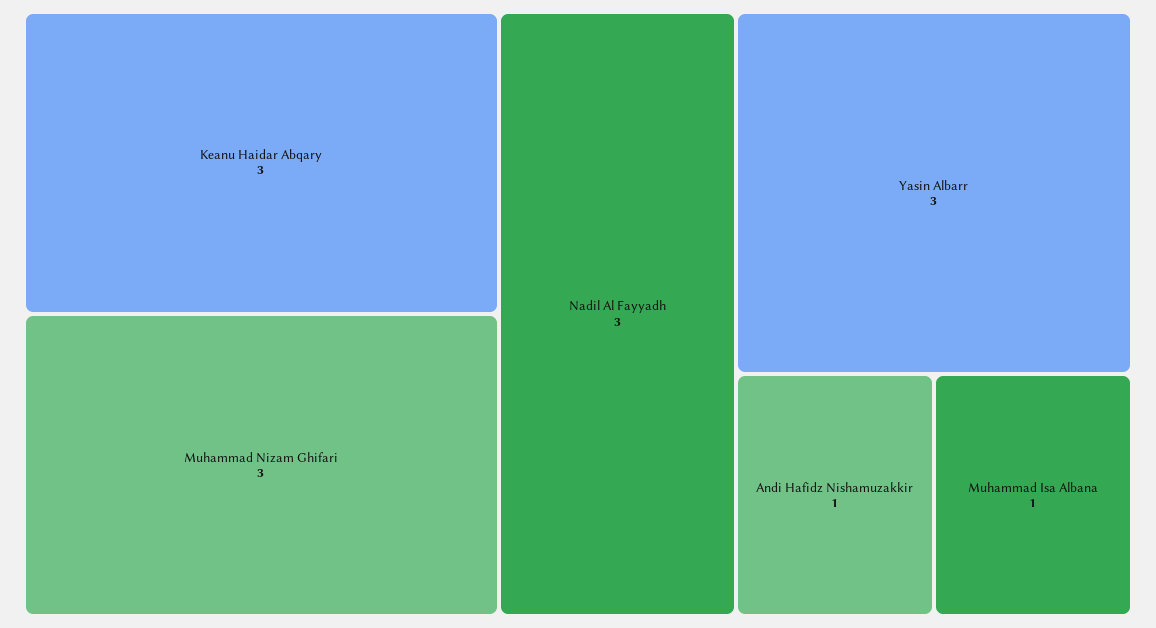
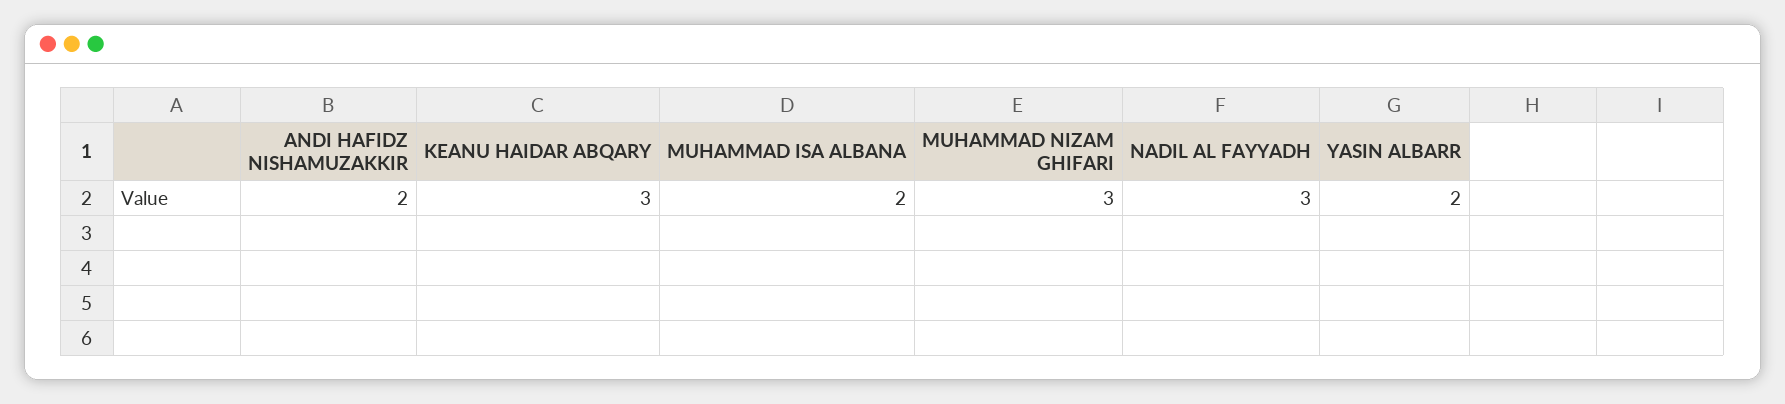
  {
    "Keanu Haidar Abqary": 3,
    "Muhammad Nizam Ghifari": 3,
    "Nadil Al Fayyadh": 3,
-   "Yasin Albarr": 3,
+   "Yasin Albarr": 2,
-   "Andi Hafidz Nishamuzakkir": 1,
+   "Andi Hafidz Nishamuzakkir": 2,
-   "Muhammad Isa Albana": 1
+   "Muhammad Isa Albana": 2
  }

